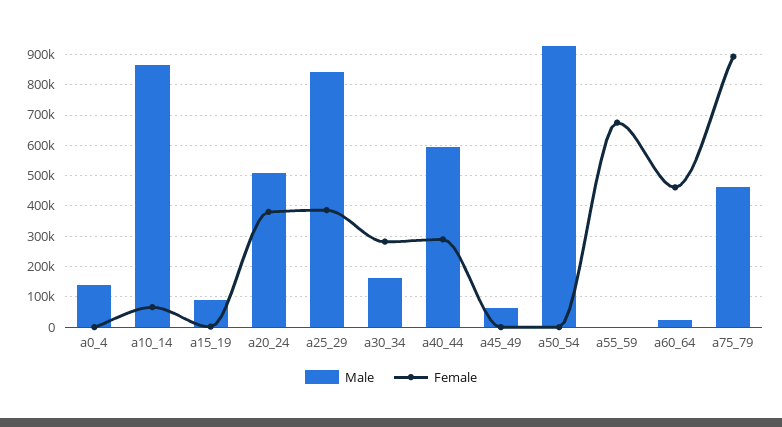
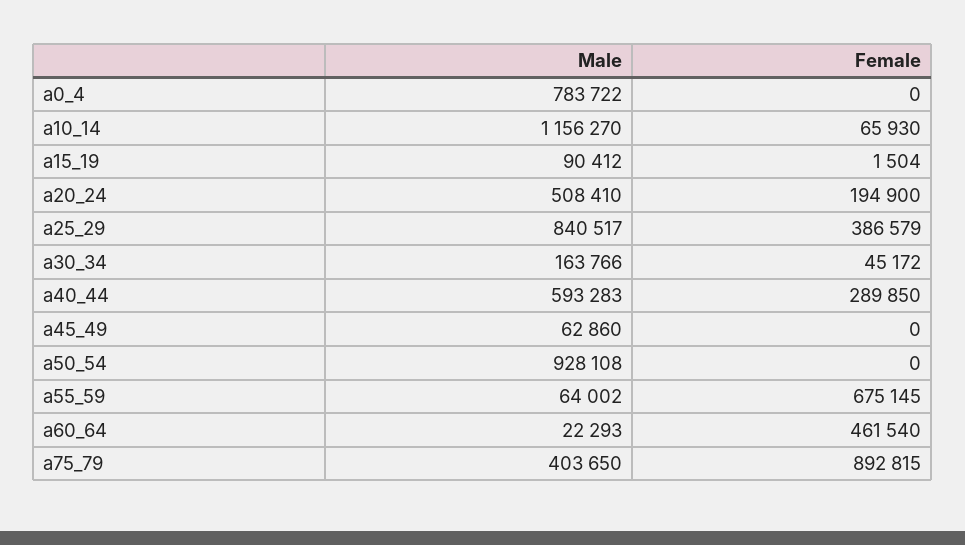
  {
    "Male": {
-     "a0_4": 140000,
+     "a0_4": 783722,
-     "a10_14": 860000,
+     "a10_14": 1156270,
      "a15_19": 90412,
      "a20_24": 508410,
      "a25_29": 840517,
      "a30_34": 163766,
      "a40_44": 593283,
      "a45_49": 62860,
      "a50_54": 928108,
-     "a55_59": 0,
+     "a55_59": 64002,
      "a60_64": 22293,
-     "a75_79": 460000
+     "a75_79": 403650
    },
    "Female": {
      "a0_4": 0,
      "a10_14": 65930,
      "a15_19": 1504,
-     "a20_24": 380000,
+     "a20_24": 194900,
      "a25_29": 386579,
-     "a30_34": 280000,
+     "a30_34": 45172,
      "a40_44": 289850,
      "a45_49": 0,
      "a50_54": 0,
      "a55_59": 675145,
      "a60_64": 461540,
      "a75_79": 892815
    }
  }

